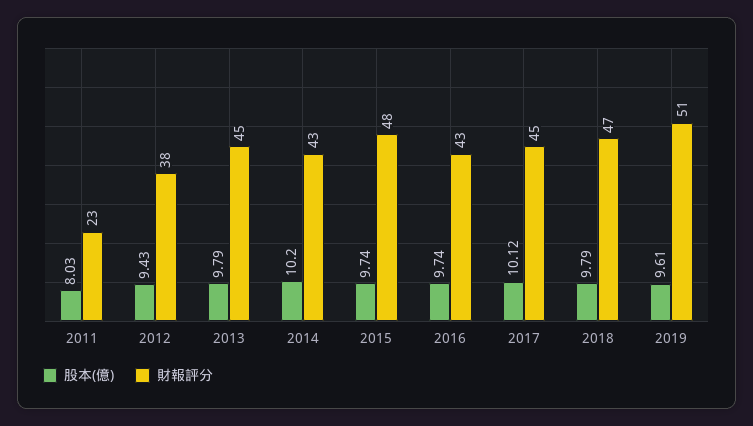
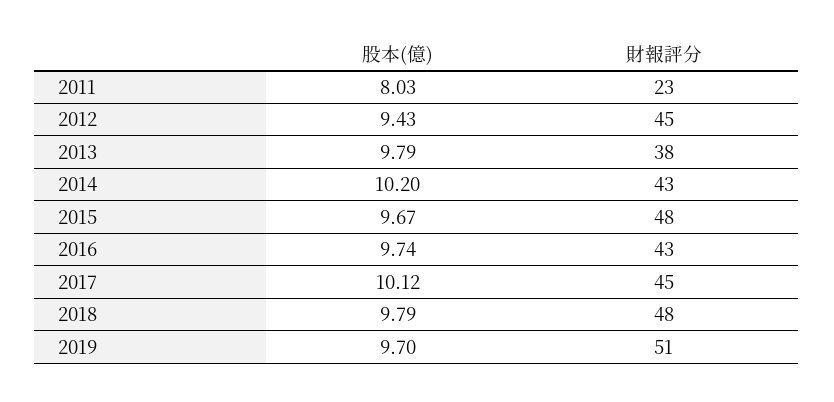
  {
    "股本(億)": {
      "2011": 8.03,
      "2012": 9.43,
      "2013": 9.79,
      "2014": 10.2,
-     "2015": 9.74,
+     "2015": 9.67,
      "2016": 9.74,
      "2017": 10.12,
      "2018": 9.79,
-     "2019": 9.61
+     "2019": 9.7
    },
    "財報評分": {
      "2011": 23,
-     "2012": 38,
+     "2012": 45,
-     "2013": 45,
+     "2013": 38,
      "2014": 43,
      "2015": 48,
      "2016": 43,
      "2017": 45,
-     "2018": 47,
+     "2018": 48,
      "2019": 51
    }
  }

